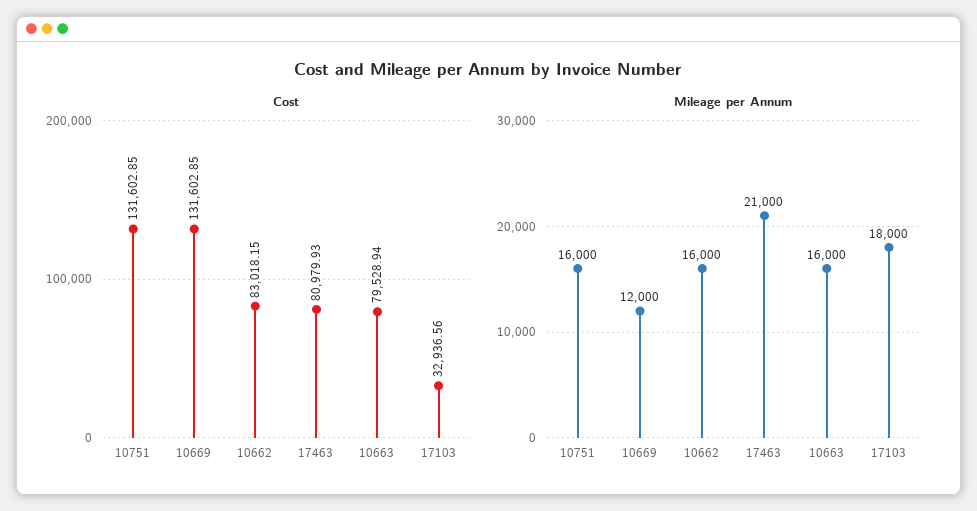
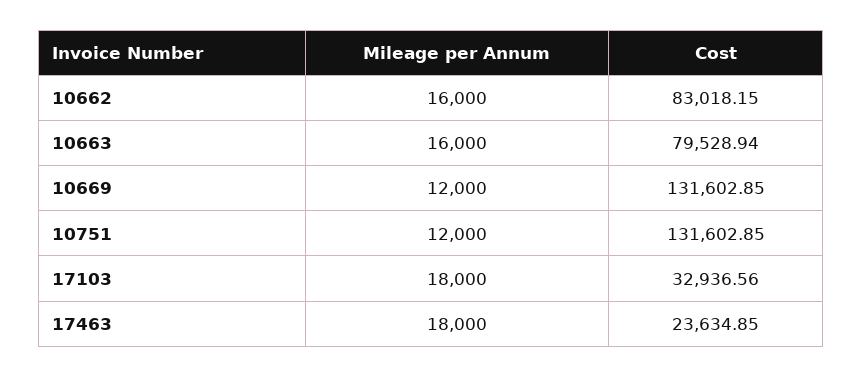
  {
    "Cost": {
      "10751": 131602.85,
      "10669": 131602.85,
      "10662": 83018.15,
-     "17463": 80979.93,
+     "17463": 23634.85,
      "10663": 79528.94,
      "17103": 32936.56
    },
    "Mileage per Annum": {
-     "10751": 16000,
+     "10751": 12000,
      "10669": 12000,
      "10662": 16000,
-     "17463": 21000,
+     "17463": 18000,
      "10663": 16000,
      "17103": 18000
    }
  }

